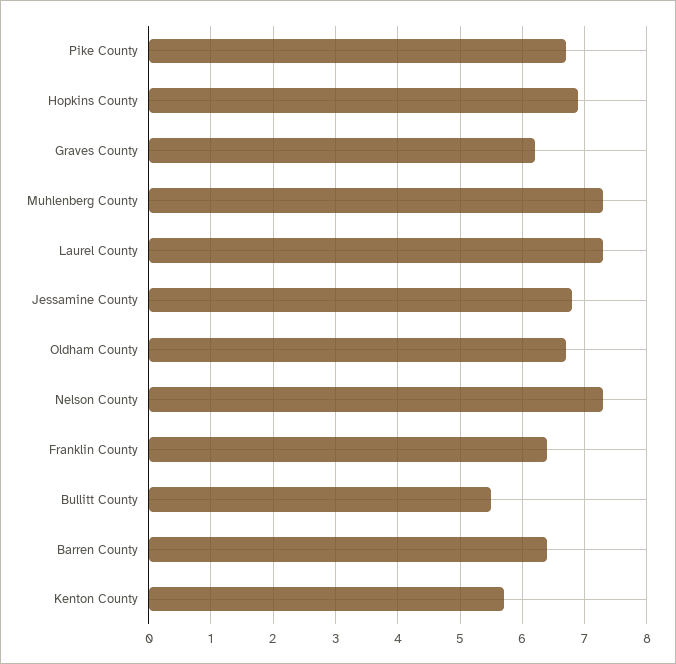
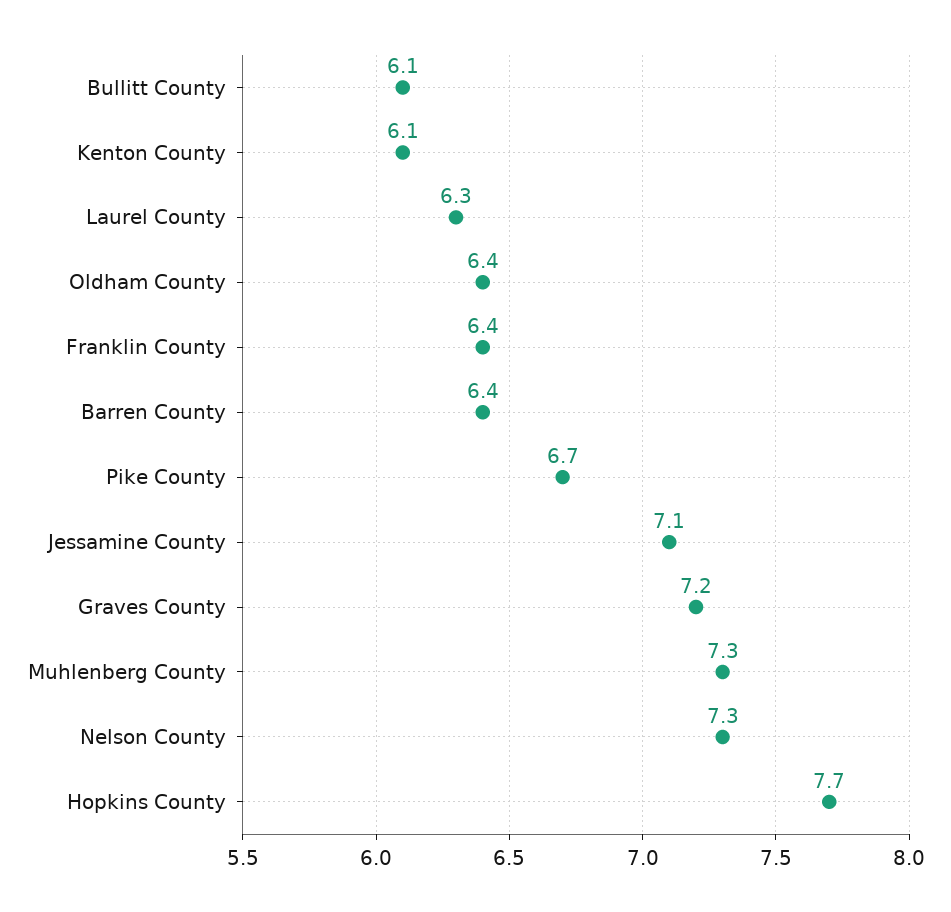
  {
    "Pike County": 6.7,
-   "Hopkins County": 6.9,
+   "Hopkins County": 7.7,
-   "Graves County": 6.2,
+   "Graves County": 7.2,
    "Muhlenberg County": 7.3,
-   "Laurel County": 7.3,
+   "Laurel County": 6.3,
-   "Jessamine County": 6.8,
+   "Jessamine County": 7.1,
-   "Oldham County": 6.7,
+   "Oldham County": 6.4,
    "Nelson County": 7.3,
    "Franklin County": 6.4,
-   "Bullitt County": 5.5,
+   "Bullitt County": 6.1,
    "Barren County": 6.4,
-   "Kenton County": 5.7
+   "Kenton County": 6.1
  }

